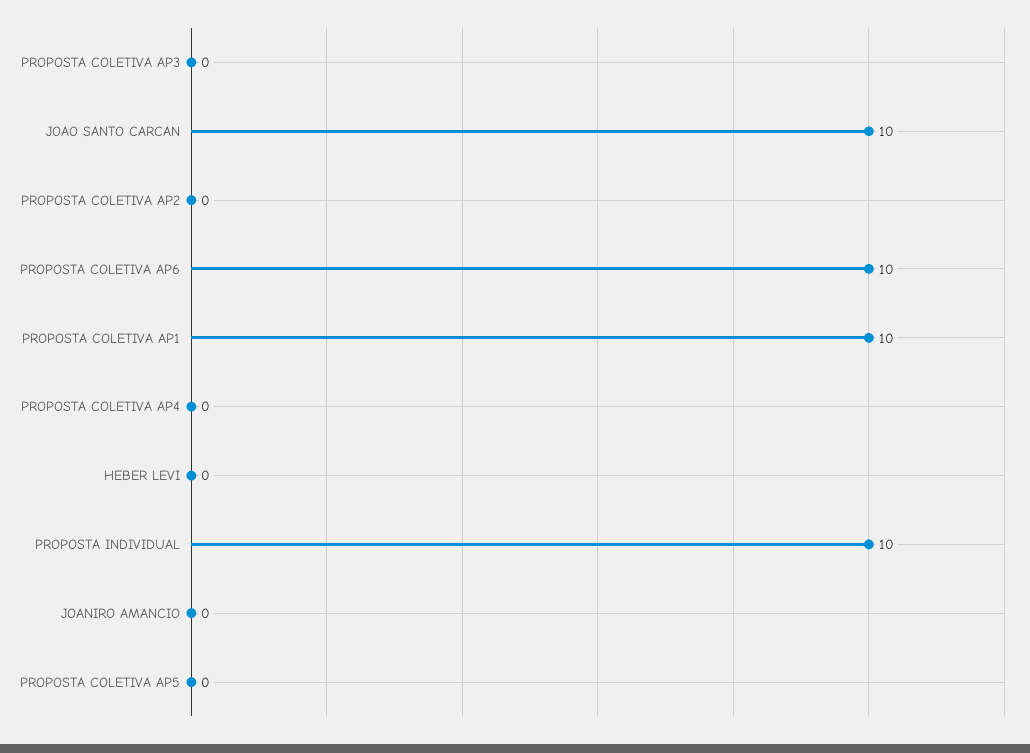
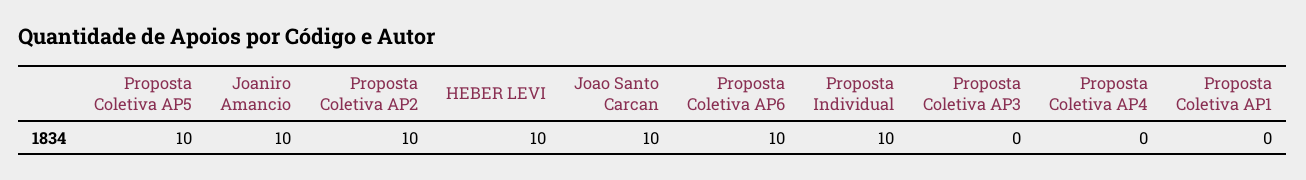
  {
    "PROPOSTA COLETIVA AP3": 0,
    "JOAO SANTO CARCAN": 10,
-   "PROPOSTA COLETIVA AP2": 0,
+   "PROPOSTA COLETIVA AP2": 10,
    "PROPOSTA COLETIVA AP6": 10,
-   "PROPOSTA COLETIVA AP1": 10,
+   "PROPOSTA COLETIVA AP1": 0,
    "PROPOSTA COLETIVA AP4": 0,
-   "HEBER LEVI": 0,
+   "HEBER LEVI": 10,
    "PROPOSTA INDIVIDUAL": 10,
-   "JOANIRO AMANCIO": 0,
+   "JOANIRO AMANCIO": 10,
-   "PROPOSTA COLETIVA AP5": 0
+   "PROPOSTA COLETIVA AP5": 10
  }

